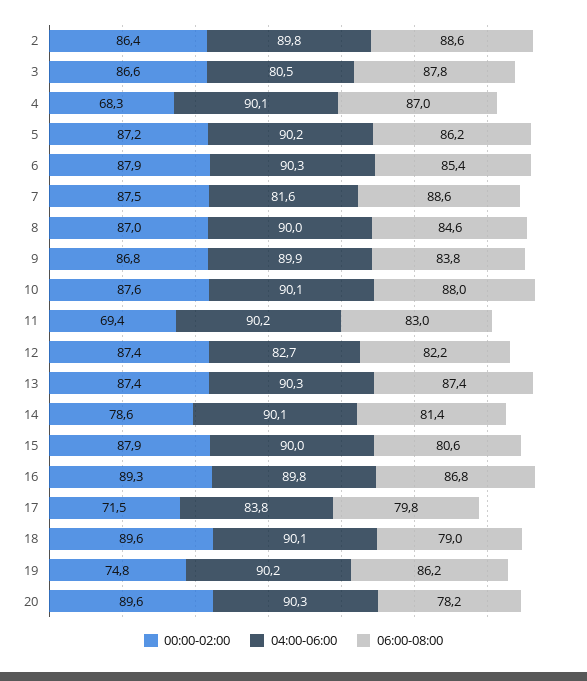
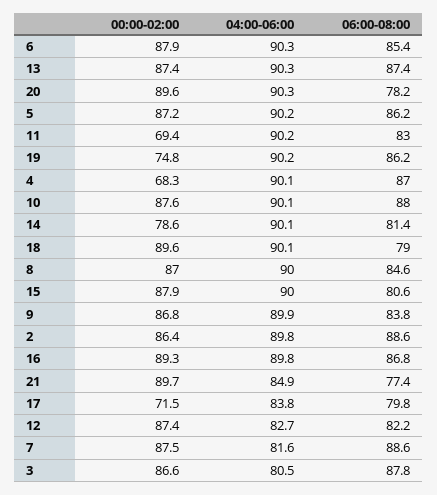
  {
    "00:00-02:00": {
      "2": 86.4,
      "3": 86.6,
      "4": 68.3,
      "5": 87.2,
      "6": 87.9,
      "7": 87.5,
      "8": 87,
      "9": 86.8,
      "10": 87.6,
      "11": 69.4,
      "12": 87.4,
      "13": 87.4,
      "14": 78.6,
      "15": 87.9,
      "16": 89.3,
      "17": 71.5,
      "18": 89.6,
      "19": 74.8,
-     "20": 89.6
+     "20": 89.6,
+     "21": 89.7
    },
    "04:00-06:00": {
      "2": 89.8,
      "3": 80.5,
      "4": 90.1,
      "5": 90.2,
      "6": 90.3,
      "7": 81.6,
      "8": 90,
      "9": 89.9,
      "10": 90.1,
      "11": 90.2,
      "12": 82.7,
      "13": 90.3,
      "14": 90.1,
      "15": 90,
      "16": 89.8,
      "17": 83.8,
      "18": 90.1,
      "19": 90.2,
-     "20": 90.3
+     "20": 90.3,
+     "21": 84.9
    },
    "06:00-08:00": {
      "2": 88.6,
      "3": 87.8,
      "4": 87,
      "5": 86.2,
      "6": 85.4,
      "7": 88.6,
      "8": 84.6,
      "9": 83.8,
      "10": 88,
      "11": 83,
      "12": 82.2,
      "13": 87.4,
      "14": 81.4,
      "15": 80.6,
      "16": 86.8,
      "17": 79.8,
      "18": 79,
      "19": 86.2,
-     "20": 78.2
+     "20": 78.2,
+     "21": 77.4
    }
  }

